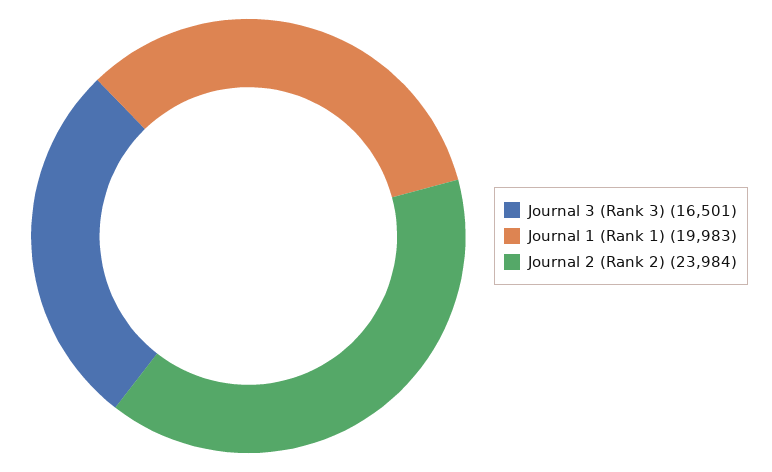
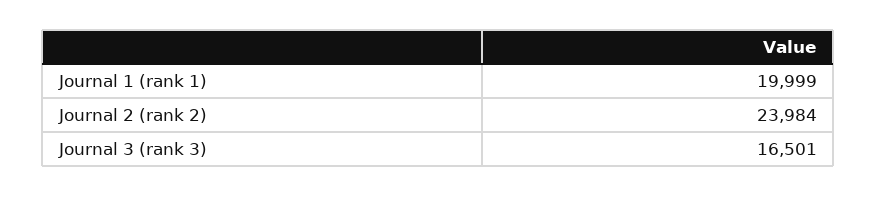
  {
    "Journal 3 (Rank 3)": 16501,
-   "Journal 1 (Rank 1)": 19983,
+   "Journal 1 (Rank 1)": 19999,
    "Journal 2 (Rank 2)": 23984
  }

